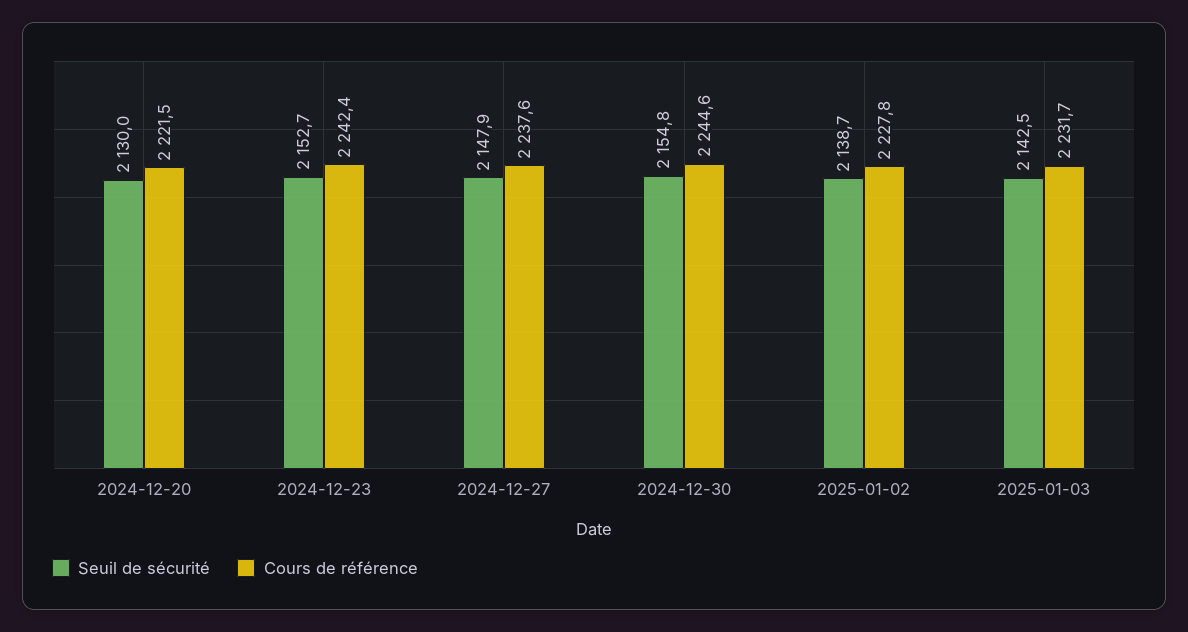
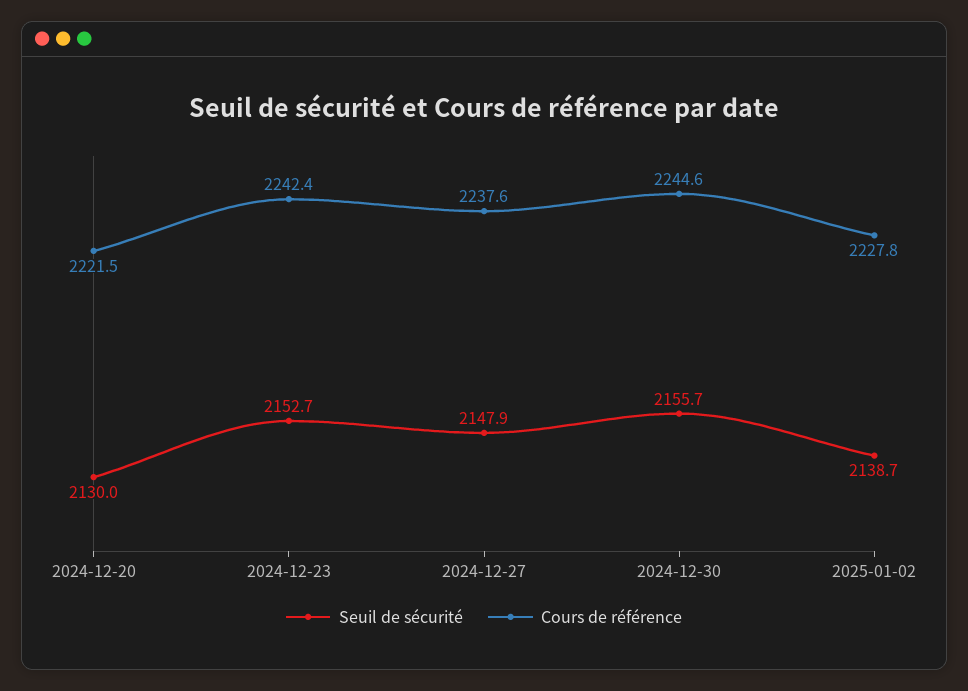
  {
    "Seuil de sécurité": {
      "2024-12-20": 2130,
      "2024-12-23": 2152.7,
      "2024-12-27": 2147.9,
-     "2024-12-30": 2154.8,
+     "2024-12-30": 2155.7,
-     "2025-01-02": 2138.7,
+     "2025-01-02": 2138.7
-     "2025-01-03": 2142.5
    },
    "Cours de référence": {
      "2024-12-20": 2221.5,
      "2024-12-23": 2242.4,
      "2024-12-27": 2237.6,
      "2024-12-30": 2244.6,
-     "2025-01-02": 2227.8,
+     "2025-01-02": 2227.8
-     "2025-01-03": 2231.7
    }
  }

